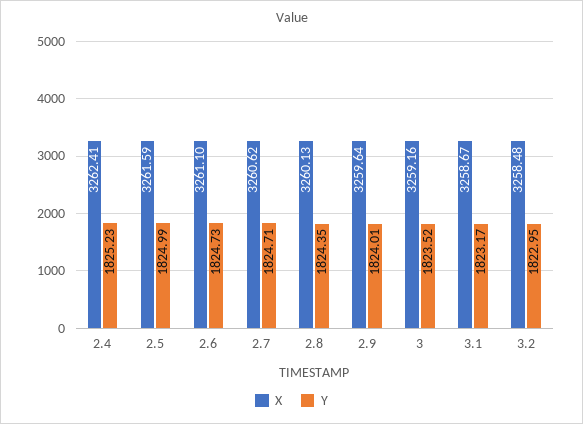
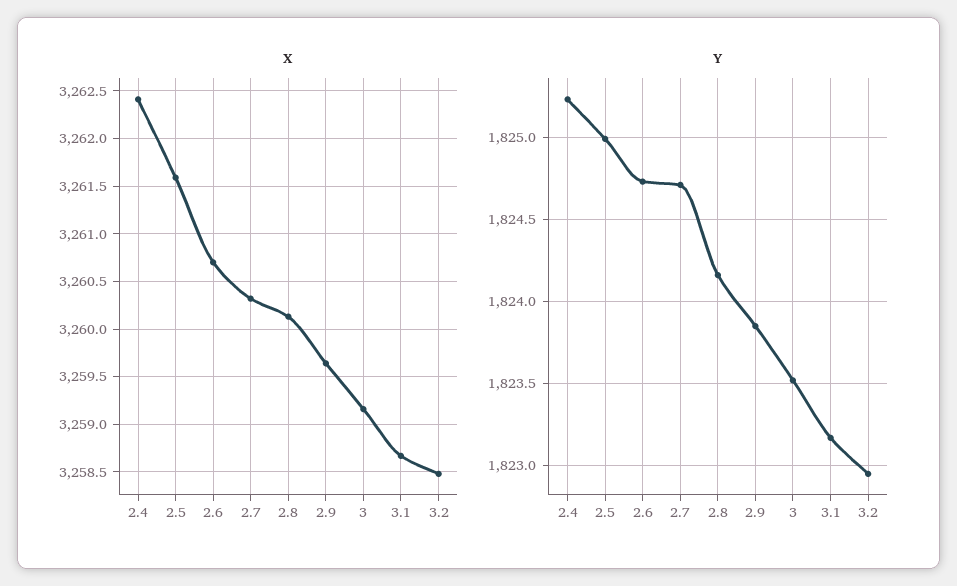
  {
    "X": {
      "2.4": 3262.41,
      "2.5": 3261.59,
-     "2.6": 3261.1,
+     "2.6": 3260.7,
-     "2.7": 3260.62,
+     "2.7": 3260.3,
      "2.8": 3260.13,
      "2.9": 3259.64,
      "3": 3259.16,
      "3.1": 3258.67,
      "3.2": 3258.48
    },
    "Y": {
      "2.4": 1825.23,
      "2.5": 1824.99,
      "2.6": 1824.73,
      "2.7": 1824.71,
-     "2.8": 1824.35,
+     "2.8": 1824.15,
-     "2.9": 1824.01,
+     "2.9": 1823.85,
      "3": 1823.52,
      "3.1": 1823.17,
      "3.2": 1822.95
    }
  }

